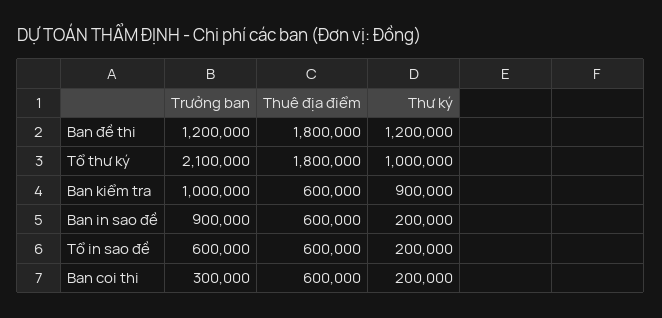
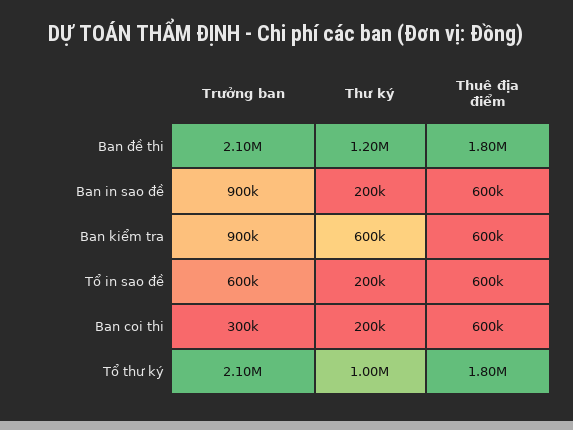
  {
    "Trưởng ban": {
-     "Ban đề thi": 1200000,
+     "Ban đề thi": 2100000,
      "Tổ thư ký": 2100000,
-     "Ban kiểm tra": 1000000,
+     "Ban kiểm tra": 900000,
      "Ban in sao đề": 900000,
      "Tổ in sao đề": 600000,
      "Ban coi thi": 300000
    },
    "Thuê địa điểm": {
      "Ban đề thi": 1800000,
      "Tổ thư ký": 1800000,
      "Ban kiểm tra": 600000,
      "Ban in sao đề": 600000,
      "Tổ in sao đề": 600000,
      "Ban coi thi": 600000
    },
    "Thư ký": {
      "Ban đề thi": 1200000,
      "Tổ thư ký": 1000000,
-     "Ban kiểm tra": 900000,
+     "Ban kiểm tra": 600000,
      "Ban in sao đề": 200000,
      "Tổ in sao đề": 200000,
      "Ban coi thi": 200000
    }
  }

